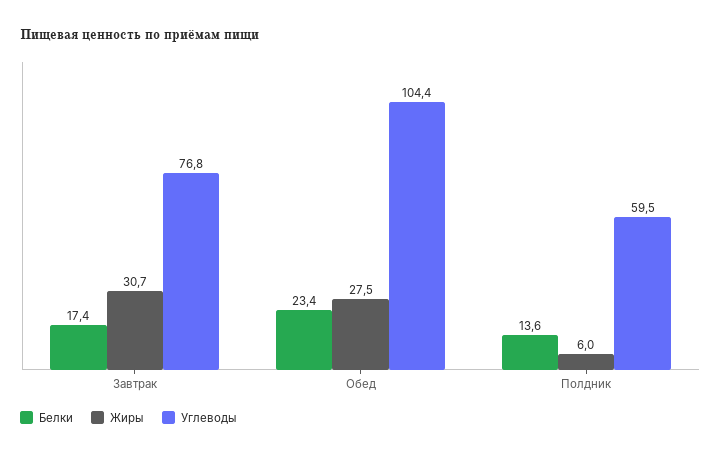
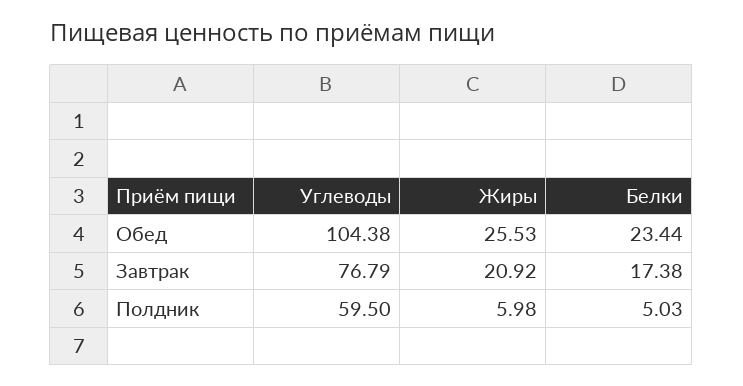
  {
    "Белки": {
      "Завтрак": 17.38,
      "Обед": 23.44,
-     "Полдник": 13.6
+     "Полдник": 5.03
    },
    "Жиры": {
-     "Завтрак": 30.7,
+     "Завтрак": 20.92,
-     "Обед": 27.5,
+     "Обед": 25.53,
      "Полдник": 5.98
    },
    "Углеводы": {
      "Завтрак": 76.79,
      "Обед": 104.38,
      "Полдник": 59.5
    }
  }

